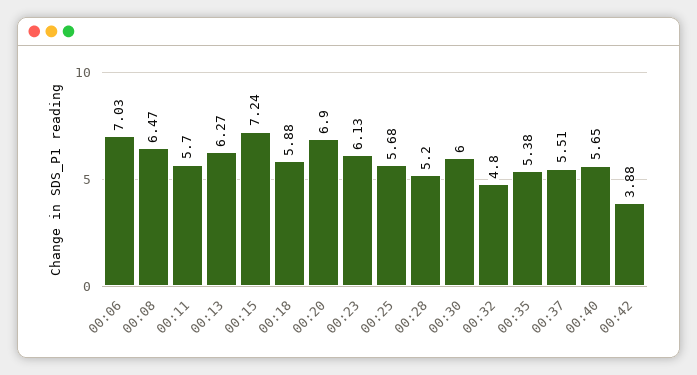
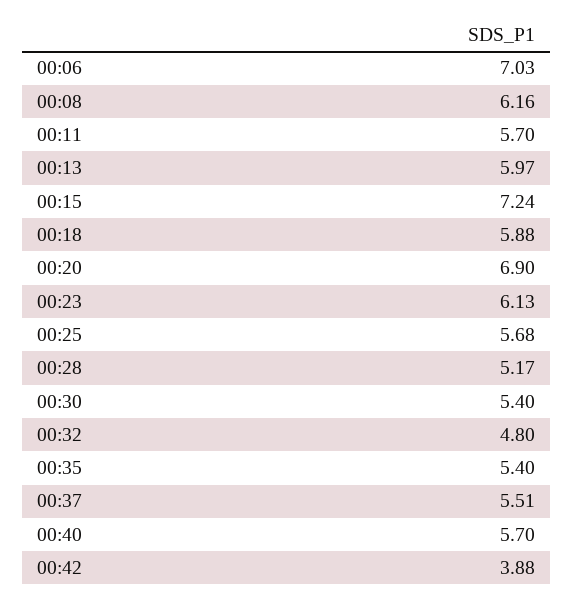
  {
    "00:06": 7.03,
-   "00:08": 6.47,
+   "00:08": 6.16,
    "00:11": 5.7,
-   "00:13": 6.27,
+   "00:13": 5.97,
    "00:15": 7.24,
    "00:18": 5.88,
    "00:20": 6.9,
    "00:23": 6.13,
    "00:25": 5.68,
-   "00:28": 5.2,
+   "00:28": 5.17,
-   "00:30": 6,
+   "00:30": 5.4,
    "00:32": 4.8,
-   "00:35": 5.38,
+   "00:35": 5.4,
    "00:37": 5.51,
-   "00:40": 5.65,
+   "00:40": 5.7,
    "00:42": 3.88
  }

